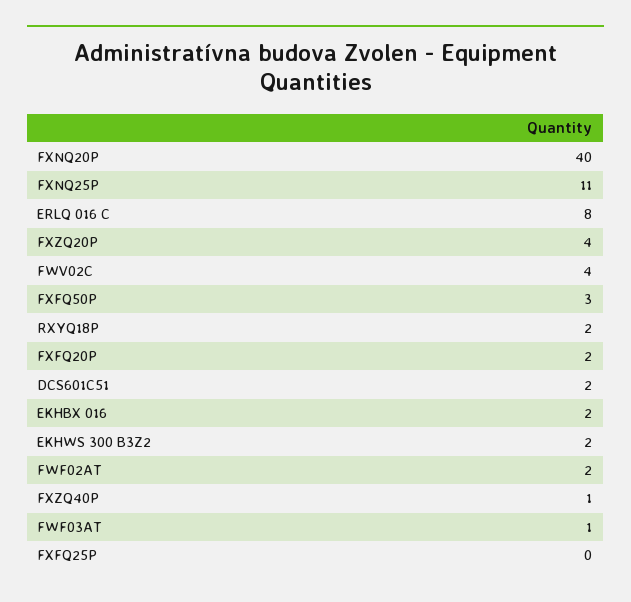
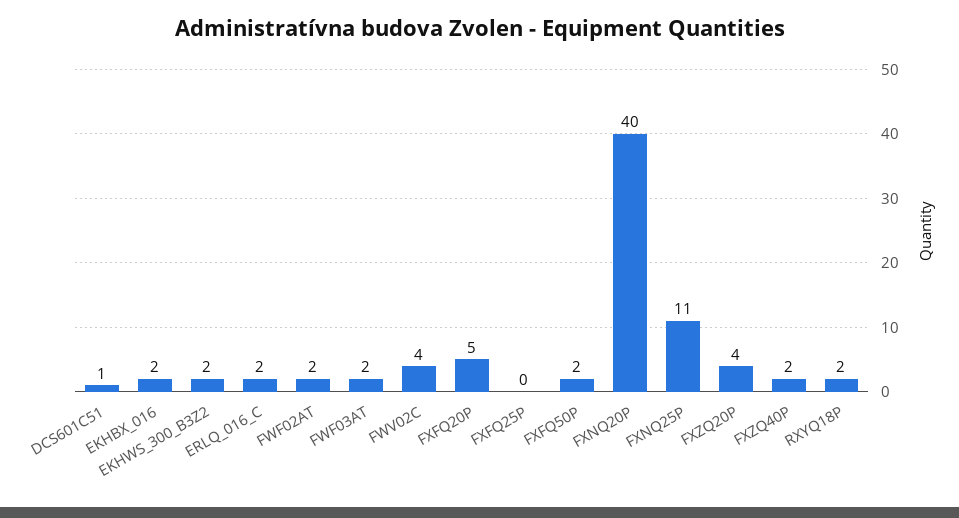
  {
    "FXNQ20P": 40,
    "FXNQ25P": 11,
-   "ERLQ 016 C": 8,
+   "ERLQ 016 C": 2,
    "FXZQ20P": 4,
    "FWV02C": 4,
-   "FXFQ50P": 3,
+   "FXFQ50P": 2,
    "RXYQ18P": 2,
-   "FXFQ20P": 2,
+   "FXFQ20P": 5,
-   "DCS601C51": 2,
+   "DCS601C51": 1,
    "EKHBX 016": 2,
    "EKHWS 300 B3Z2": 2,
    "FWF02AT": 2,
-   "FXZQ40P": 1,
+   "FXZQ40P": 2,
-   "FWF03AT": 1,
+   "FWF03AT": 2,
    "FXFQ25P": 0
  }

